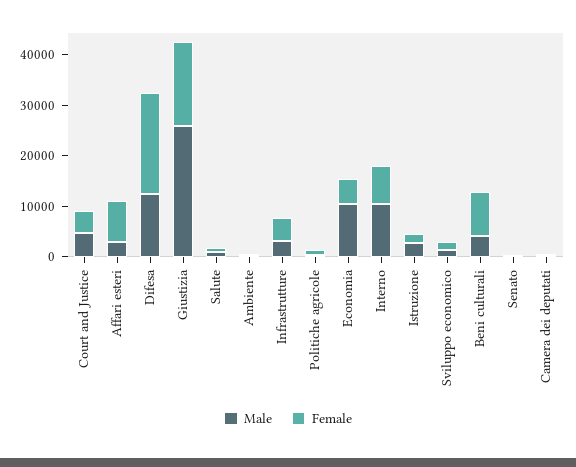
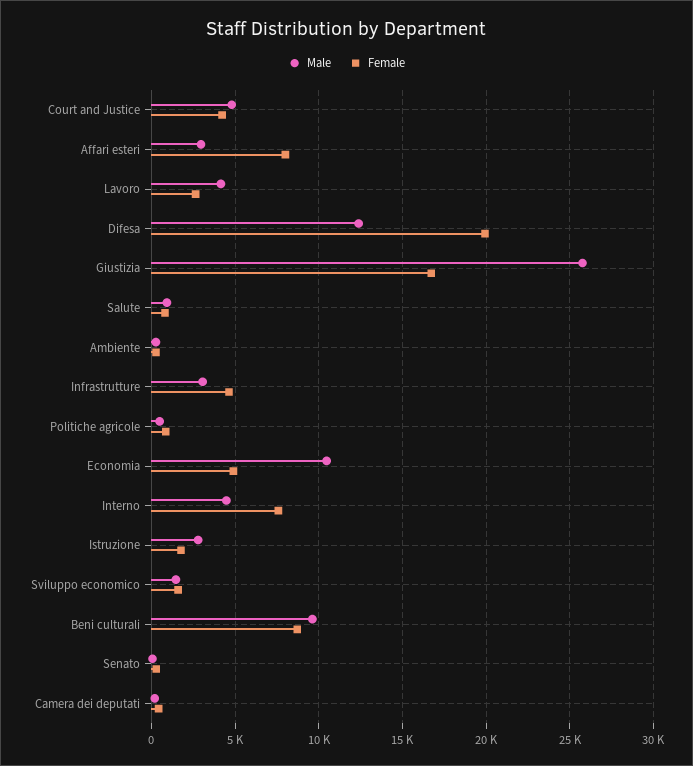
  {
    "Male": {
      "Court and Justice": 5000,
      "Affari esteri": 3000,
      "Difesa": 12500,
      "Giustizia": 26000,
      "Salute": 1000,
      "Ambiente": 500,
      "Infrastrutture": 3000,
      "Politiche agricole": 500,
      "Economia": 10500,
-     "Interno": 10000,
+     "Interno": 4500,
      "Istruzione": 3000,
      "Sviluppo economico": 1500,
-     "Beni culturali": 4000,
+     "Beni culturali": 9500,
      "Senato": 0,
-     "Camera dei deputati": 0
+     "Camera dei deputati": 0,
+     "Lavoro": 4000
    },
    "Female": {
      "Court and Justice": 4000,
      "Affari esteri": 8000,
      "Difesa": 20000,
      "Giustizia": 16500,
      "Salute": 1000,
      "Ambiente": 500,
      "Infrastrutture": 4500,
      "Politiche agricole": 1000,
      "Economia": 5000,
      "Interno": 7500,
      "Istruzione": 2000,
      "Sviluppo economico": 1500,
      "Beni culturali": 8500,
      "Senato": 500,
-     "Camera dei deputati": 500
+     "Camera dei deputati": 500,
+     "Lavoro": 2500
    }
  }

